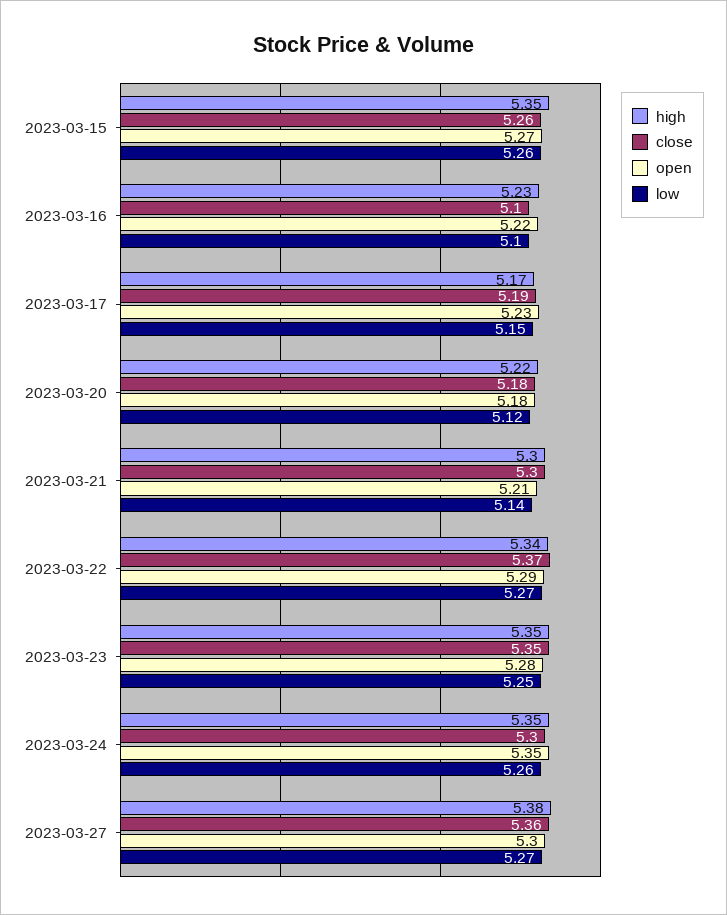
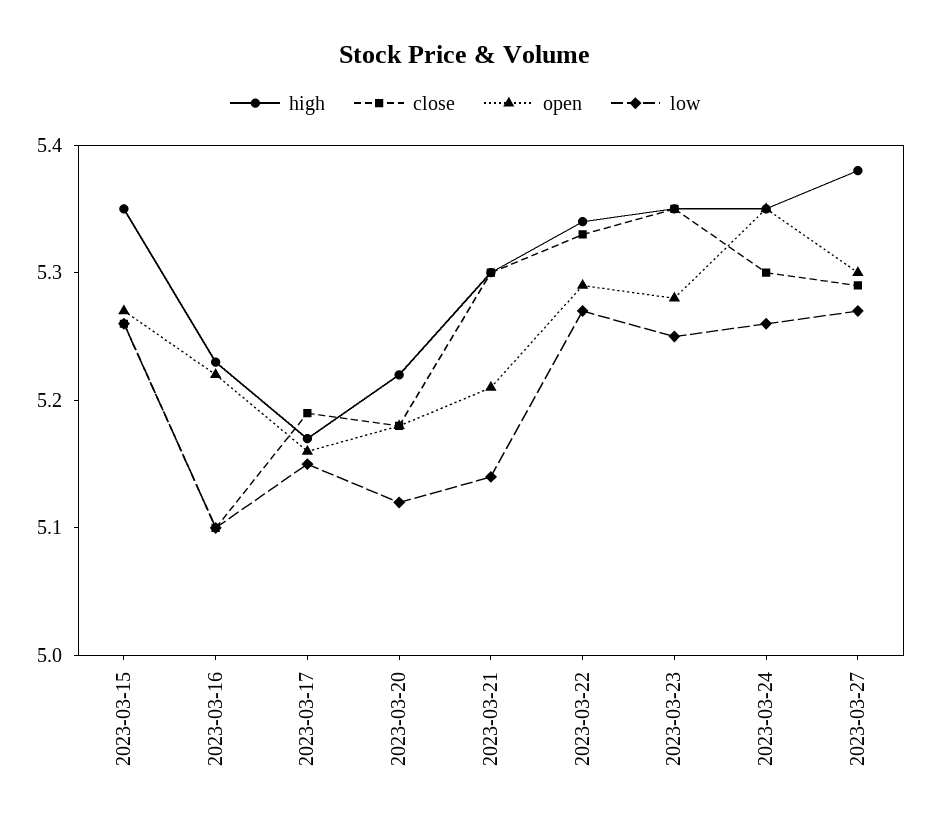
  {
    "high": {
      "2023-03-15": 5.35,
      "2023-03-16": 5.23,
      "2023-03-17": 5.17,
      "2023-03-20": 5.22,
      "2023-03-21": 5.3,
      "2023-03-22": 5.34,
      "2023-03-23": 5.35,
      "2023-03-24": 5.35,
      "2023-03-27": 5.38
    },
    "close": {
      "2023-03-15": 5.26,
      "2023-03-16": 5.1,
      "2023-03-17": 5.19,
      "2023-03-20": 5.18,
      "2023-03-21": 5.3,
-     "2023-03-22": 5.37,
+     "2023-03-22": 5.33,
      "2023-03-23": 5.35,
      "2023-03-24": 5.3,
-     "2023-03-27": 5.36
+     "2023-03-27": 5.29
    },
    "open": {
      "2023-03-15": 5.27,
      "2023-03-16": 5.22,
-     "2023-03-17": 5.23,
+     "2023-03-17": 5.16,
      "2023-03-20": 5.18,
      "2023-03-21": 5.21,
      "2023-03-22": 5.29,
      "2023-03-23": 5.28,
      "2023-03-24": 5.35,
      "2023-03-27": 5.3
    },
    "low": {
      "2023-03-15": 5.26,
      "2023-03-16": 5.1,
      "2023-03-17": 5.15,
      "2023-03-20": 5.12,
      "2023-03-21": 5.14,
      "2023-03-22": 5.27,
      "2023-03-23": 5.25,
      "2023-03-24": 5.26,
      "2023-03-27": 5.27
    }
  }

